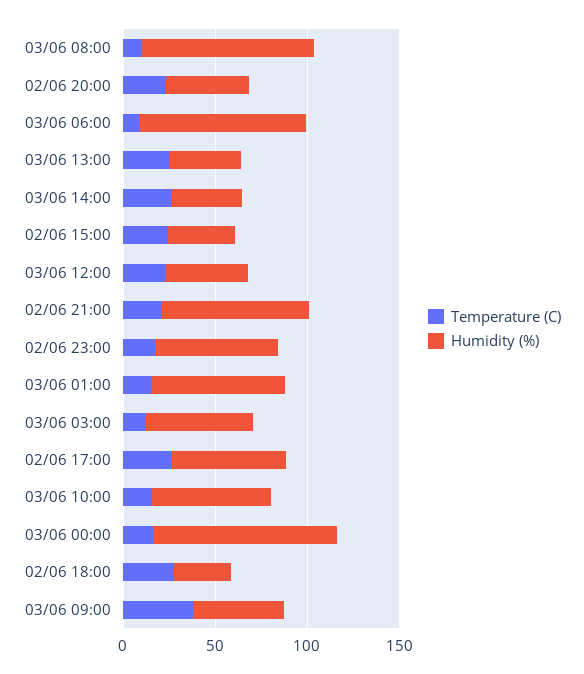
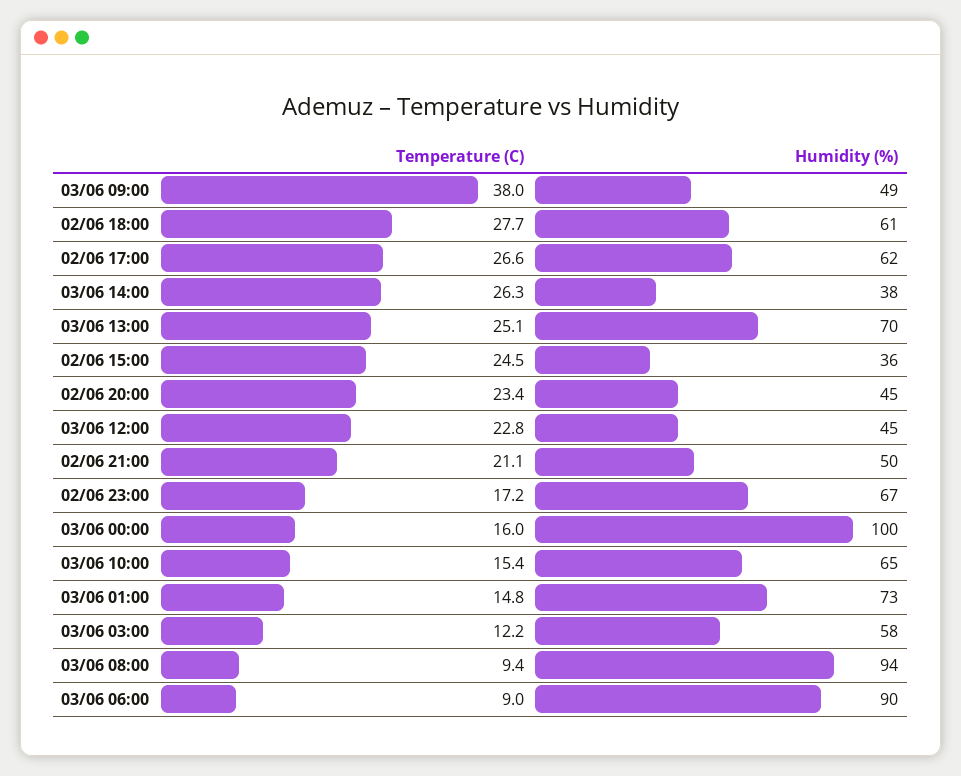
  {
    "Temperature (C)": {
      "03/06 08:00": 9.4,
      "02/06 20:00": 23.4,
      "03/06 06:00": 9,
      "03/06 13:00": 25.1,
      "03/06 14:00": 26.3,
      "02/06 15:00": 24.5,
      "03/06 12:00": 22.8,
      "02/06 21:00": 21.1,
      "02/06 23:00": 17.2,
      "03/06 01:00": 14.8,
      "03/06 03:00": 12.2,
      "02/06 17:00": 26.6,
      "03/06 10:00": 15.4,
      "03/06 00:00": 16,
      "02/06 18:00": 27.7,
      "03/06 09:00": 38
    },
    "Humidity (%)": {
      "03/06 08:00": 94,
      "02/06 20:00": 45,
      "03/06 06:00": 90,
-     "03/06 13:00": 40,
+     "03/06 13:00": 70,
      "03/06 14:00": 38,
      "02/06 15:00": 36,
      "03/06 12:00": 45,
-     "02/06 21:00": 80,
+     "02/06 21:00": 50,
      "02/06 23:00": 67,
      "03/06 01:00": 73,
      "03/06 03:00": 58,
      "02/06 17:00": 62,
      "03/06 10:00": 65,
      "03/06 00:00": 100,
-     "02/06 18:00": 30,
+     "02/06 18:00": 61,
      "03/06 09:00": 49
    }
  }

